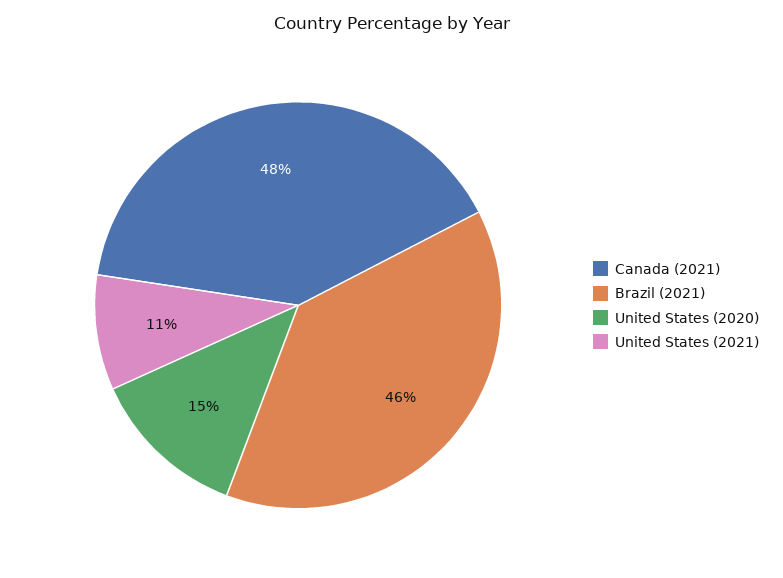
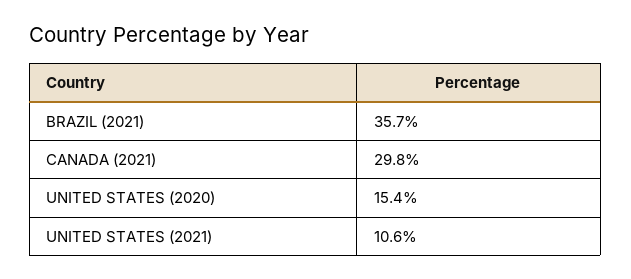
  {
-   "Canada (2021)": 48,
+   "Canada (2021)": 29.8,
-   "Brazil (2021)": 46,
+   "Brazil (2021)": 35.7,
    "United States (2020)": 15.4,
    "United States (2021)": 10.6
  }

